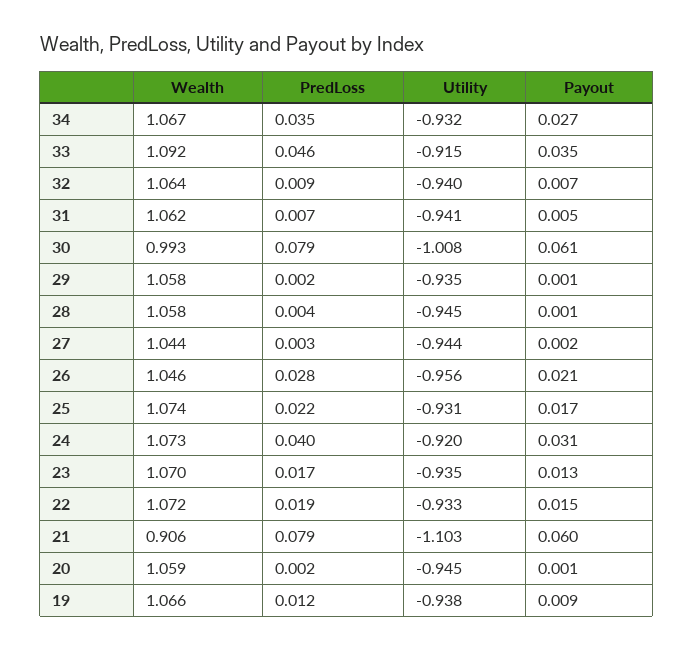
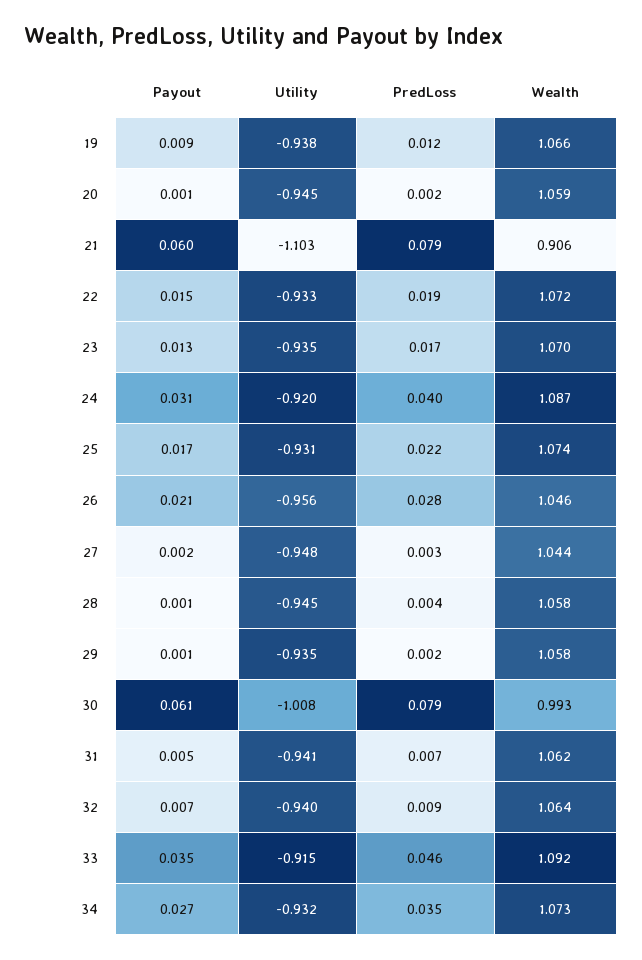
  {
    "Wealth": {
-     "34": 1.067,
+     "34": 1.073,
      "33": 1.092,
      "32": 1.064,
      "31": 1.062,
      "30": 0.993,
      "29": 1.058,
      "28": 1.058,
      "27": 1.044,
      "26": 1.046,
      "25": 1.074,
-     "24": 1.073,
+     "24": 1.087,
      "23": 1.07,
      "22": 1.072,
      "21": 0.906,
      "20": 1.059,
      "19": 1.066
    },
    "PredLoss": {
      "34": 0.035,
      "33": 0.046,
      "32": 0.009,
      "31": 0.007,
      "30": 0.079,
      "29": 0.002,
      "28": 0.004,
      "27": 0.003,
      "26": 0.028,
      "25": 0.022,
      "24": 0.04,
      "23": 0.017,
      "22": 0.019,
      "21": 0.079,
      "20": 0.002,
      "19": 0.012
    },
    "Utility": {
      "34": -0.932,
      "33": -0.915,
      "32": -0.94,
      "31": -0.941,
      "30": -1.008,
      "29": -0.935,
      "28": -0.945,
-     "27": -0.944,
+     "27": -0.948,
      "26": -0.956,
      "25": -0.931,
      "24": -0.92,
      "23": -0.935,
      "22": -0.933,
      "21": -1.103,
      "20": -0.945,
      "19": -0.938
    },
    "Payout": {
      "34": 0.027,
      "33": 0.035,
      "32": 0.007,
      "31": 0.005,
      "30": 0.061,
      "29": 0.001,
      "28": 0.001,
      "27": 0.002,
      "26": 0.021,
      "25": 0.017,
      "24": 0.031,
      "23": 0.013,
      "22": 0.015,
      "21": 0.06,
      "20": 0.001,
      "19": 0.009
    }
  }

